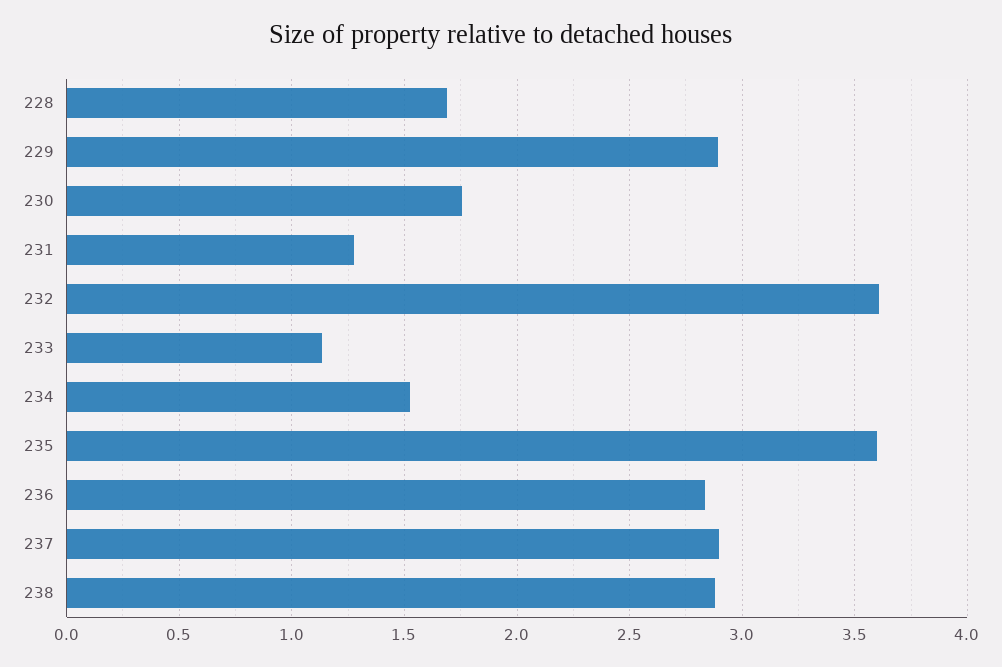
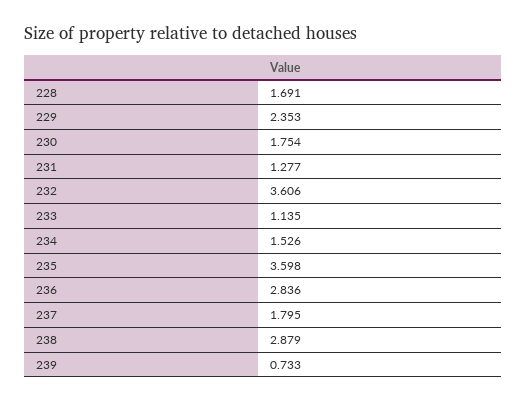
  {
    "228": 1.691,
-   "229": 2.9,
+   "229": 2.353,
    "230": 1.754,
    "231": 1.277,
    "232": 3.606,
    "233": 1.135,
    "234": 1.526,
    "235": 3.598,
    "236": 2.836,
-   "237": 2.9,
+   "237": 1.795,
-   "238": 2.879
+   "238": 2.879,
+   "239": 0.733
  }

